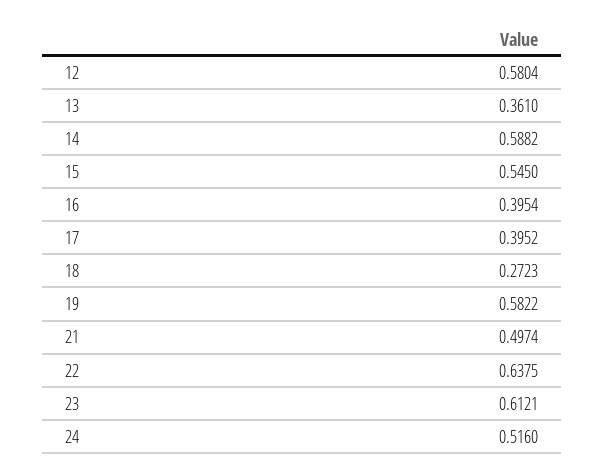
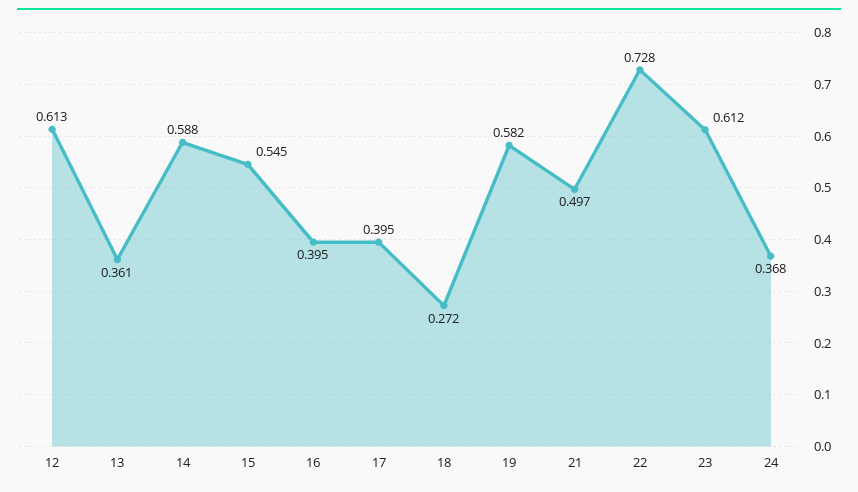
  {
-   "12": 0.5804,
+   "12": 0.613,
    "13": 0.361,
    "14": 0.5882,
    "15": 0.545,
    "16": 0.3954,
    "17": 0.3952,
    "18": 0.2723,
    "19": 0.5822,
    "21": 0.4974,
-   "22": 0.6375,
+   "22": 0.728,
    "23": 0.6121,
-   "24": 0.516
+   "24": 0.368
  }

